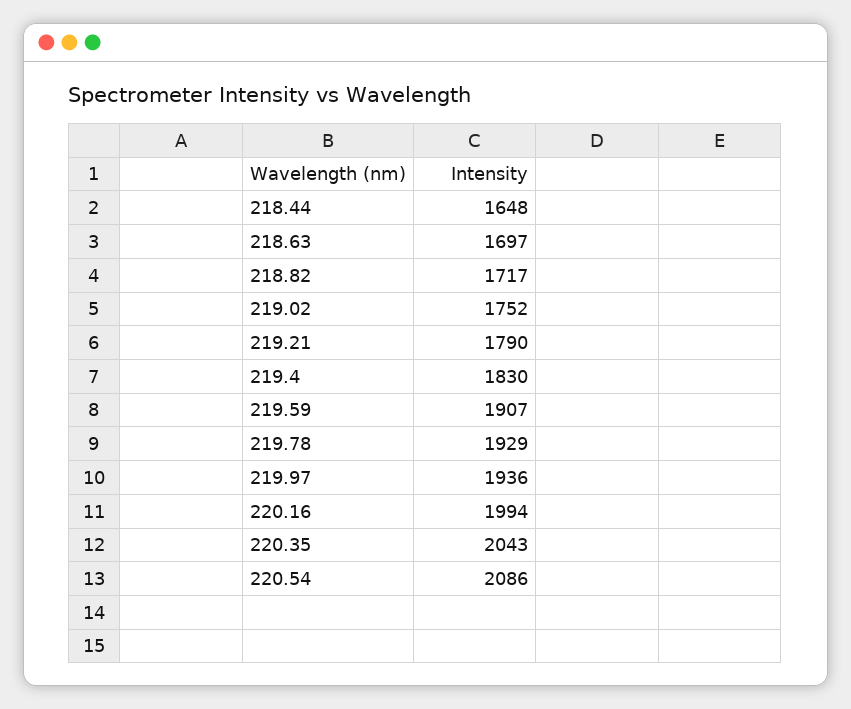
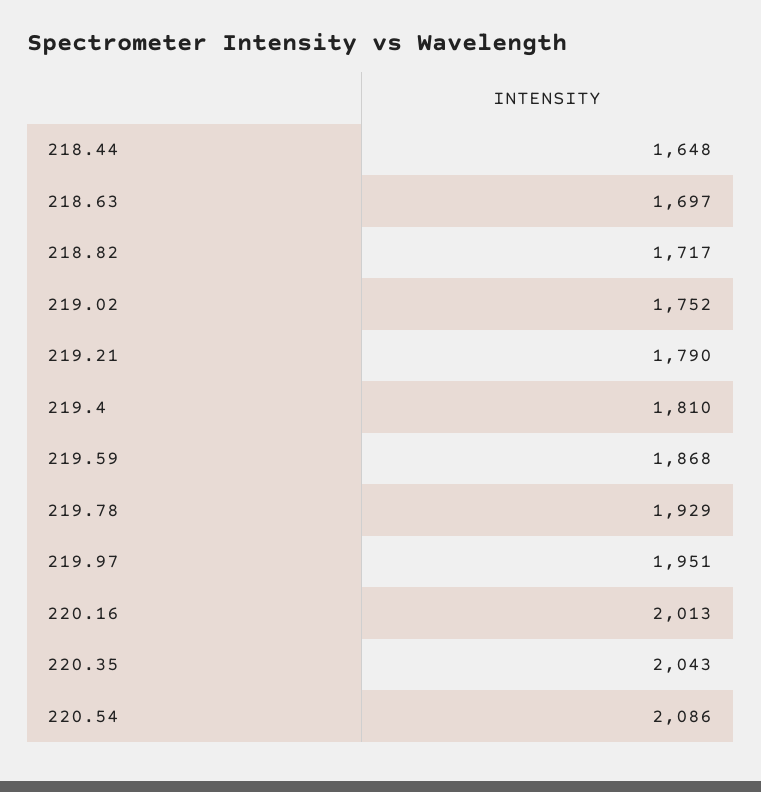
  {
    "218.44": 1648,
    "218.63": 1697,
    "218.82": 1717,
    "219.02": 1752,
    "219.21": 1790,
-   "219.4": 1830,
+   "219.4": 1810,
-   "219.59": 1907,
+   "219.59": 1868,
    "219.78": 1929,
-   "219.97": 1936,
+   "219.97": 1951,
-   "220.16": 1994,
+   "220.16": 2013,
    "220.35": 2043,
    "220.54": 2086
  }

